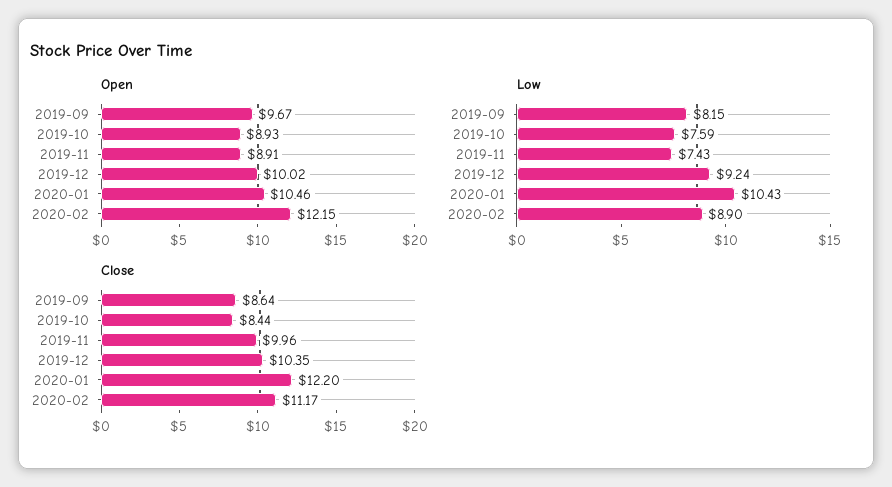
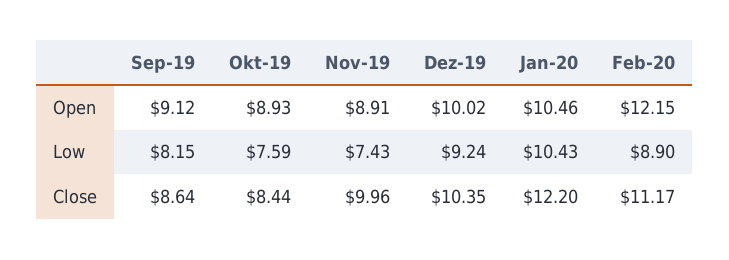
  {
    "Open": {
-     "2019-09": 9.67,
+     "2019-09": 9.12,
      "2019-10": 8.93,
      "2019-11": 8.91,
      "2019-12": 10.02,
      "2020-01": 10.46,
      "2020-02": 12.15
    },
    "Low": {
      "2019-09": 8.15,
      "2019-10": 7.59,
      "2019-11": 7.43,
      "2019-12": 9.24,
      "2020-01": 10.43,
      "2020-02": 8.9
    },
    "Close": {
      "2019-09": 8.64,
      "2019-10": 8.44,
      "2019-11": 9.96,
      "2019-12": 10.35,
      "2020-01": 12.2,
      "2020-02": 11.17
    }
  }

